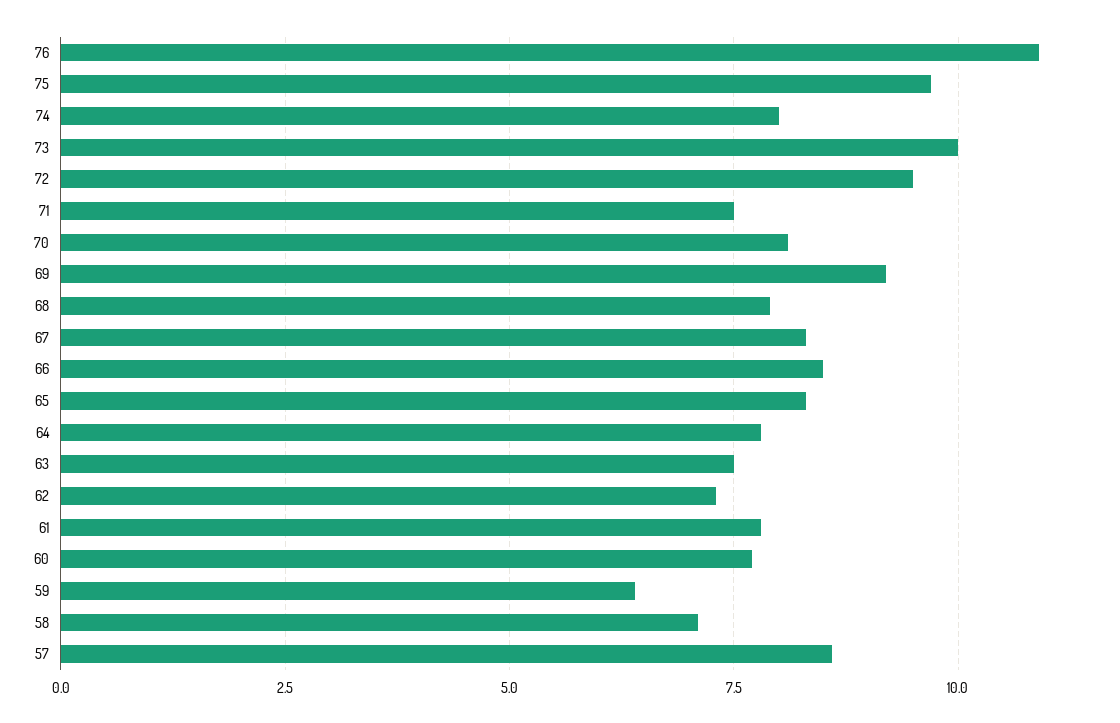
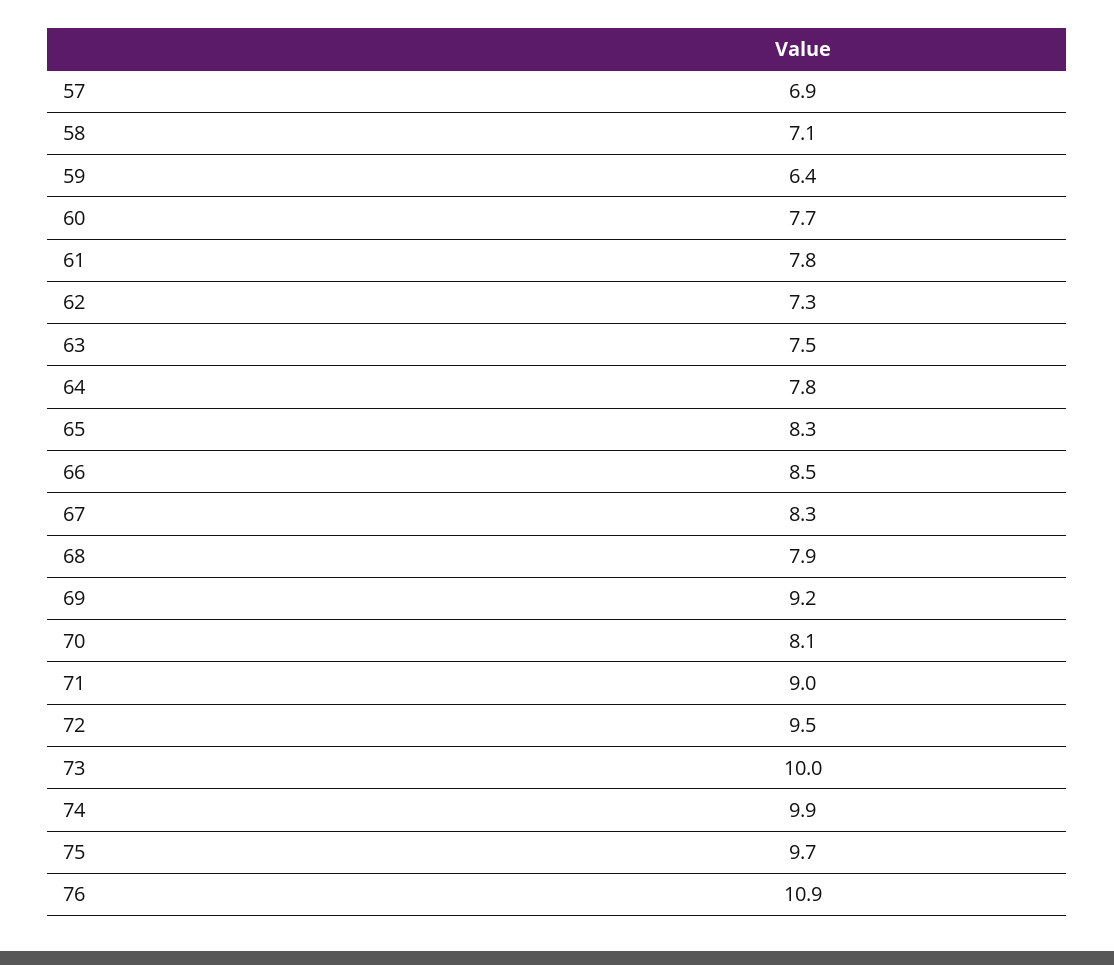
  {
    "76": 10.9,
    "75": 9.7,
-   "74": 8,
+   "74": 9.9,
    "73": 10,
    "72": 9.5,
-   "71": 7.5,
+   "71": 9,
    "70": 8.1,
    "69": 9.2,
    "68": 7.9,
    "67": 8.3,
    "66": 8.5,
    "65": 8.3,
    "64": 7.8,
    "63": 7.5,
    "62": 7.3,
    "61": 7.8,
    "60": 7.7,
    "59": 6.4,
    "58": 7.1,
-   "57": 8.5
+   "57": 6.9
  }

